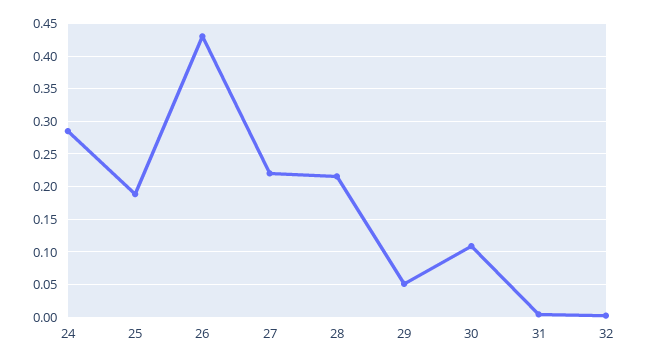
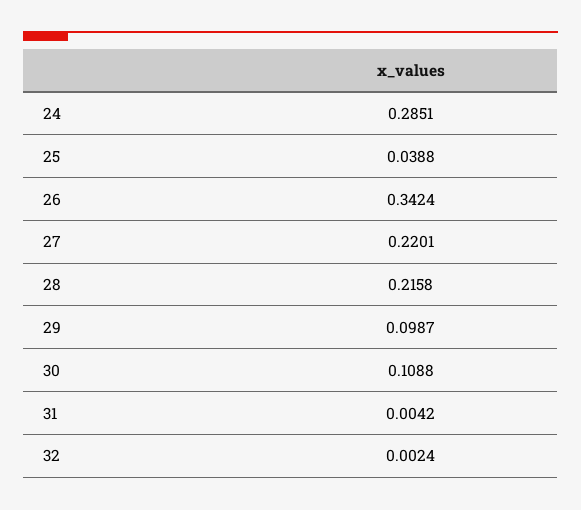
  {
    "24": 0.2851,
-   "25": 0.19,
+   "25": 0.0388,
-   "26": 0.43,
+   "26": 0.3424,
    "27": 0.2201,
    "28": 0.2158,
-   "29": 0.05,
+   "29": 0.0987,
    "30": 0.1088,
    "31": 0.0042,
    "32": 0.0024
  }

